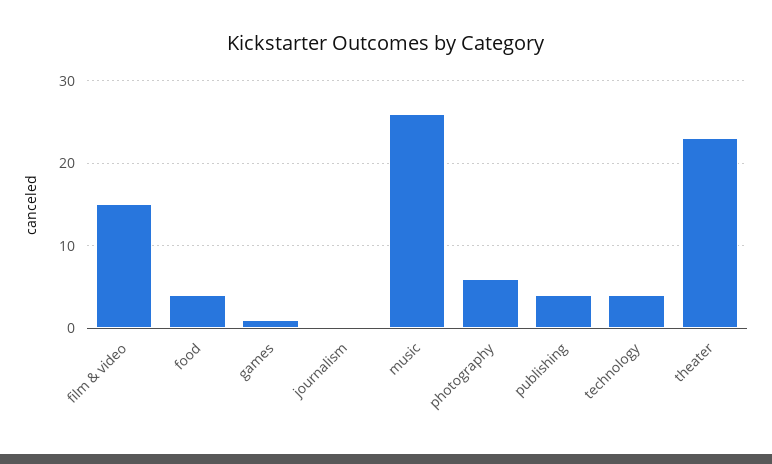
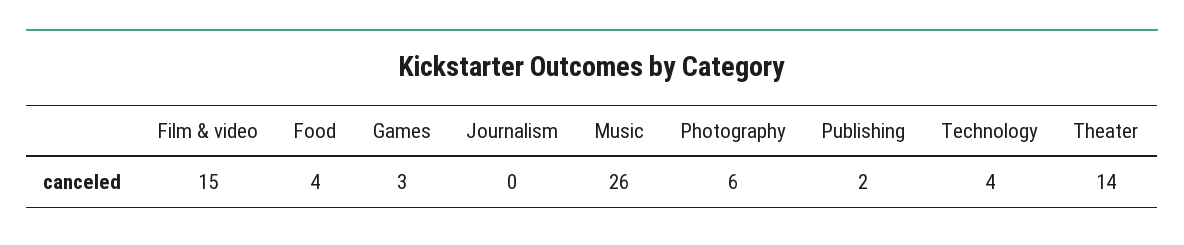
  {
    "film & video": 15,
    "food": 4,
-   "games": 1,
+   "games": 3,
    "journalism": 0,
    "music": 26,
    "photography": 6,
-   "publishing": 4,
+   "publishing": 2,
    "technology": 4,
-   "theater": 23
+   "theater": 14
  }

